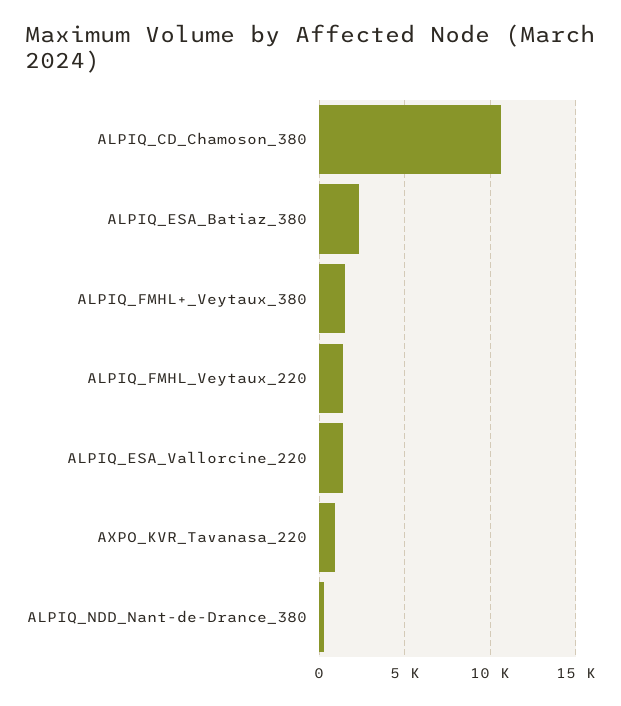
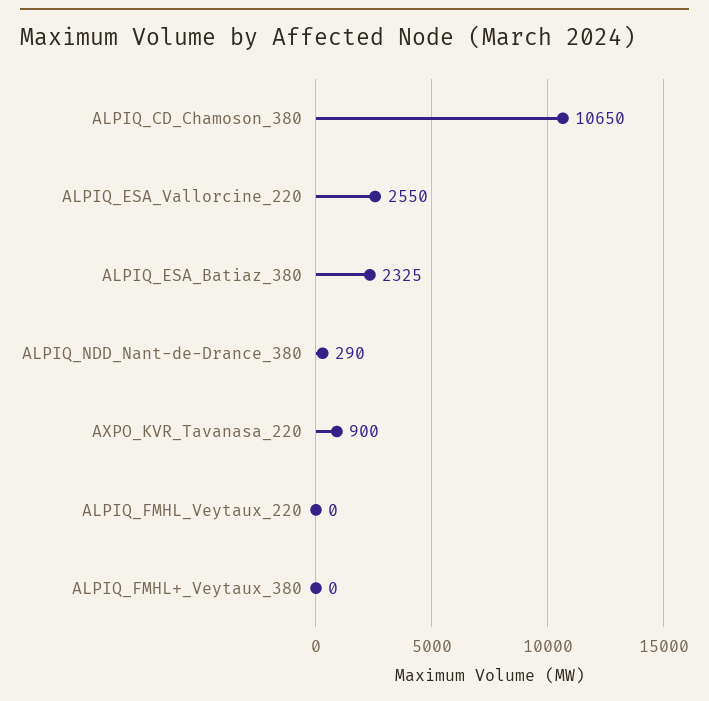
  {
    "ALPIQ_CD_Chamoson_380": 10650,
    "ALPIQ_ESA_Batiaz_380": 2325,
-   "ALPIQ_FMHL+_Veytaux_380": 1500,
+   "ALPIQ_FMHL+_Veytaux_380": 0,
-   "ALPIQ_FMHL_Veytaux_220": 1500,
+   "ALPIQ_FMHL_Veytaux_220": 0,
-   "ALPIQ_ESA_Vallorcine_220": 1500,
+   "ALPIQ_ESA_Vallorcine_220": 2550,
    "AXPO_KVR_Tavanasa_220": 900,
    "ALPIQ_NDD_Nant-de-Drance_380": 290
  }

